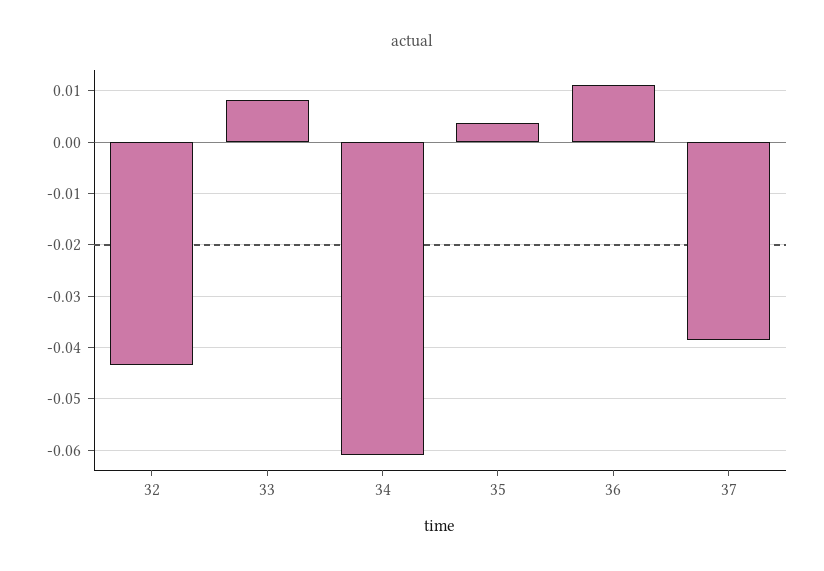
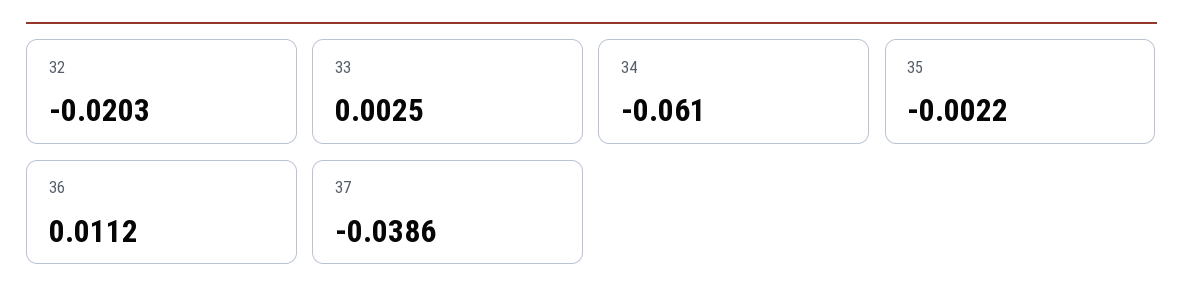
  {
-   "32": -0.044,
+   "32": -0.0203,
-   "33": 0.008,
+   "33": 0.0025,
    "34": -0.061,
-   "35": 0.004,
+   "35": -0.0022,
    "36": 0.0112,
    "37": -0.0386
  }

